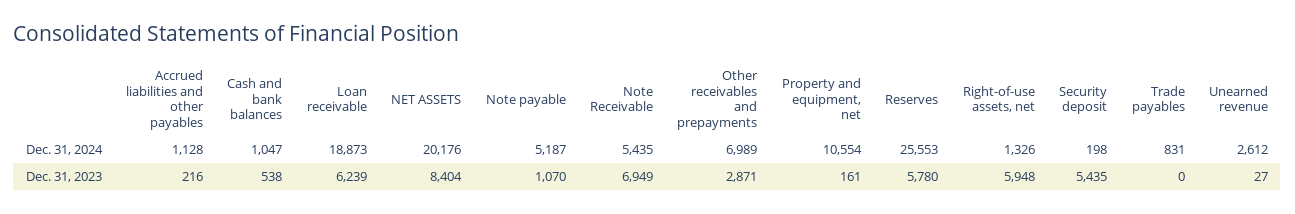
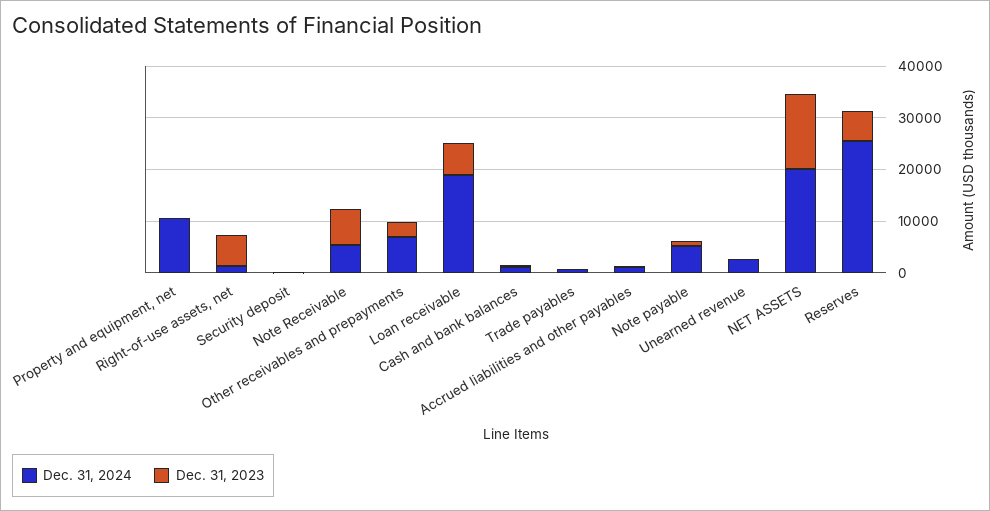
  {
    "Dec. 31, 2024": {
      "Accrued liabilities and other payables": 1128,
      "Cash and bank balances": 1047,
      "Loan receivable": 18873,
      "NET ASSETS": 20176,
      "Note payable": 5187,
      "Note Receivable": 5435,
      "Other receivables and prepayments": 6989,
      "Property and equipment, net": 10554,
      "Reserves": 25553,
      "Right-of-use assets, net": 1326,
      "Security deposit": 198,
      "Trade payables": 831,
      "Unearned revenue": 2612
    },
    "Dec. 31, 2023": {
      "Accrued liabilities and other payables": 216,
      "Cash and bank balances": 538,
      "Loan receivable": 6239,
-     "NET ASSETS": 8404,
+     "NET ASSETS": 14000,
      "Note payable": 1070,
      "Note Receivable": 6949,
      "Other receivables and prepayments": 2871,
      "Property and equipment, net": 161,
      "Reserves": 5780,
      "Right-of-use assets, net": 5948,
-     "Security deposit": 5435,
+     "Security deposit": 0,
      "Trade payables": 0,
      "Unearned revenue": 27
    }
  }

